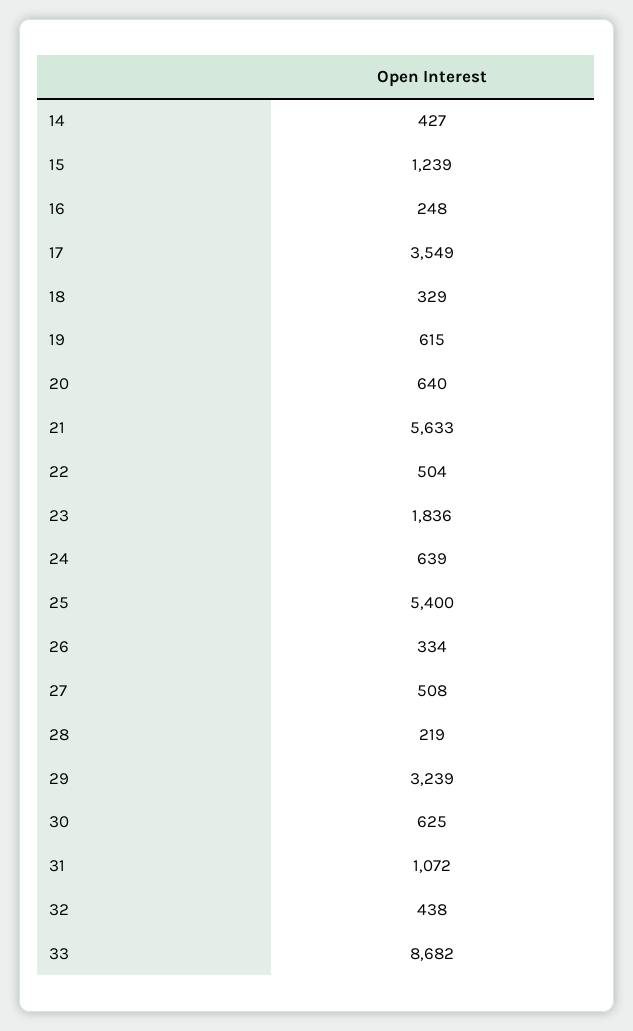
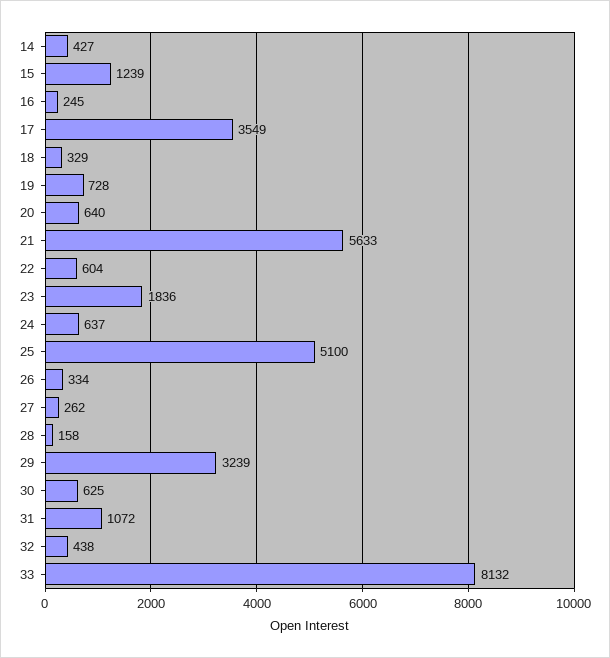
  {
    "14": 427,
    "15": 1239,
-   "16": 248,
+   "16": 245,
    "17": 3549,
    "18": 329,
-   "19": 615,
+   "19": 728,
    "20": 640,
    "21": 5633,
-   "22": 504,
+   "22": 604,
    "23": 1836,
-   "24": 639,
+   "24": 637,
-   "25": 5400,
+   "25": 5100,
    "26": 334,
-   "27": 508,
+   "27": 262,
-   "28": 219,
+   "28": 158,
    "29": 3239,
    "30": 625,
    "31": 1072,
    "32": 438,
-   "33": 8682
+   "33": 8132
  }

